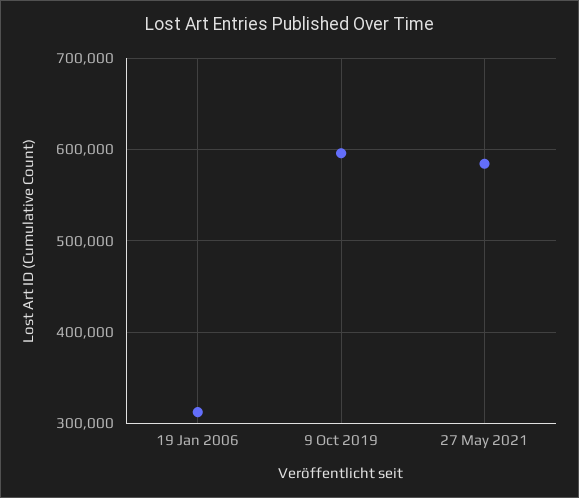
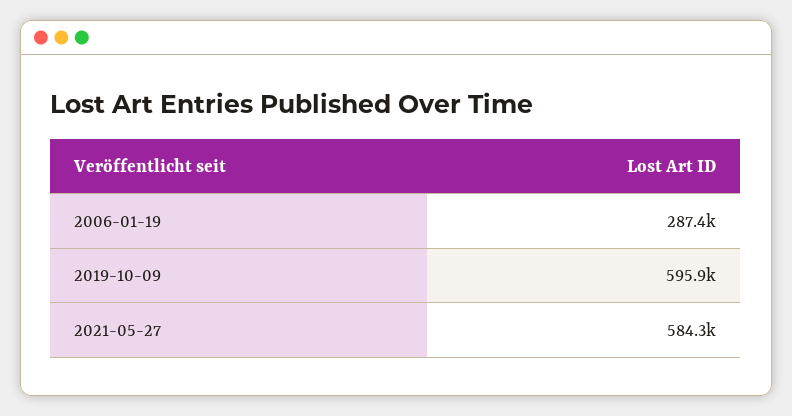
  {
-   "19 Jan 2006": 310000,
+   "19 Jan 2006": 287400,
    "9 Oct 2019": 595900,
    "27 May 2021": 584300
  }

